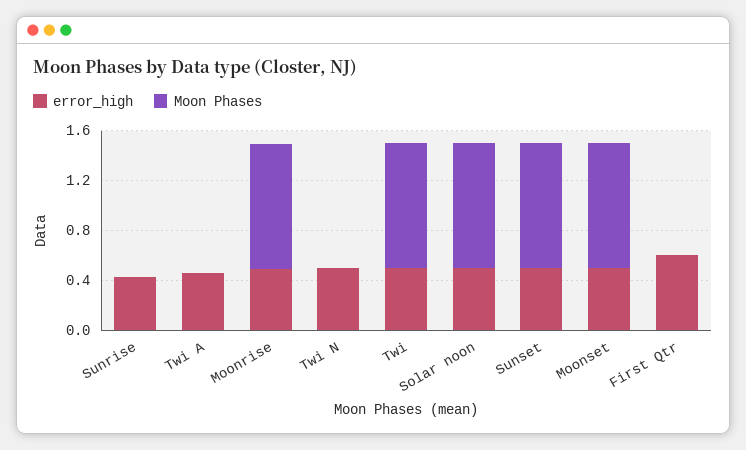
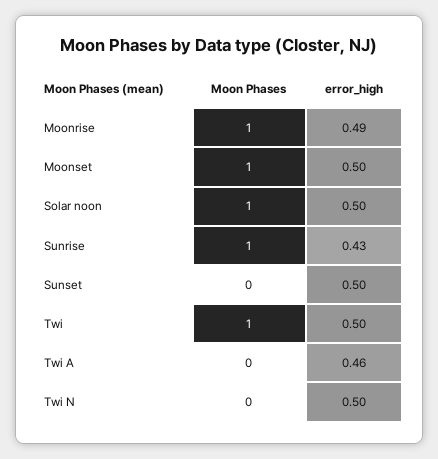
  {
    "error_high": {
      "Sunrise": 0.43,
      "Twi A": 0.46,
      "Moonrise": 0.49,
      "Twi N": 0.5,
      "Twi": 0.5,
      "Solar noon": 0.5,
      "Sunset": 0.5,
-     "Moonset": 0.5,
+     "Moonset": 0.5
-     "First Qtr": 0.6
    },
    "Moon Phases": {
-     "Sunrise": 0,
+     "Sunrise": 1,
      "Twi A": 0,
      "Moonrise": 1,
      "Twi N": 0,
      "Twi": 1,
      "Solar noon": 1,
-     "Sunset": 1,
+     "Sunset": 0,
-     "Moonset": 1,
+     "Moonset": 1
-     "First Qtr": 0
    }
  }

